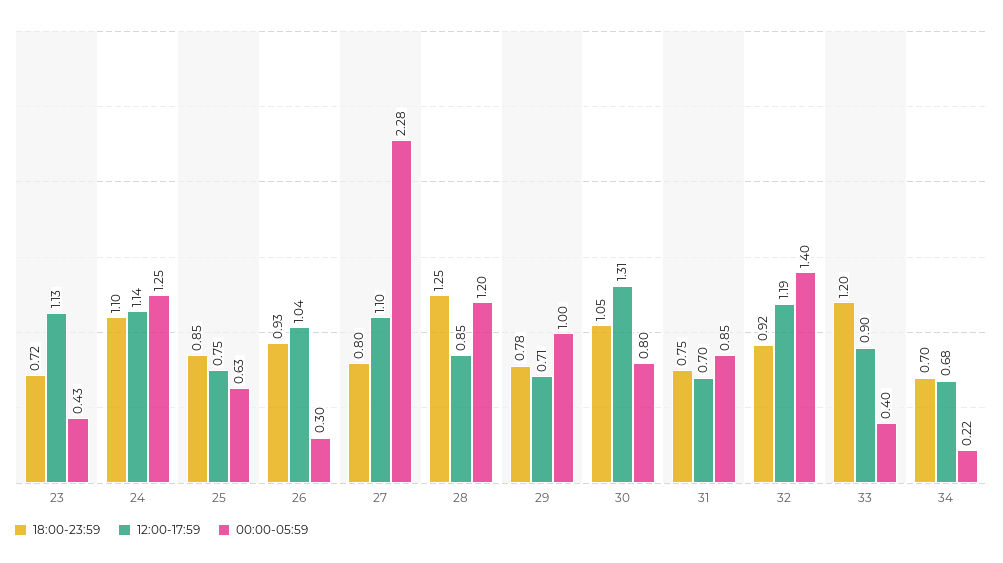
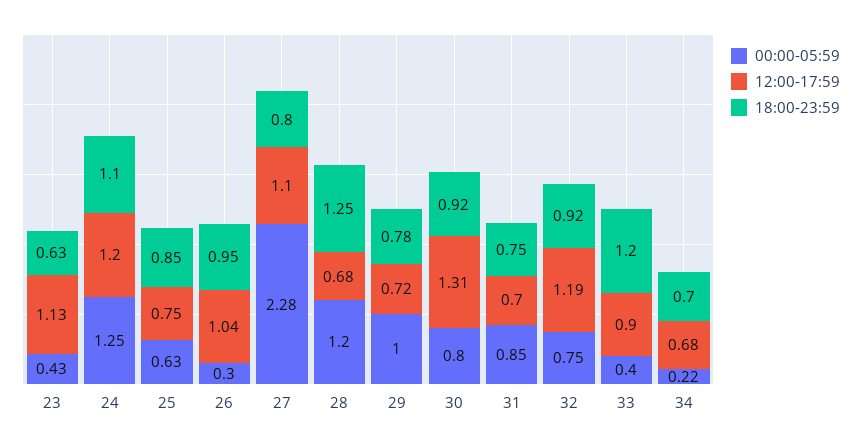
  {
    "18:00-23:59": {
-     "23": 0.72,
+     "23": 0.63,
      "24": 1.1,
      "25": 0.85,
-     "26": 0.93,
+     "26": 0.95,
      "27": 0.8,
      "28": 1.25,
      "29": 0.78,
-     "30": 1.05,
+     "30": 0.92,
      "31": 0.75,
      "32": 0.92,
      "33": 1.2,
      "34": 0.7
    },
    "12:00-17:59": {
      "23": 1.13,
-     "24": 1.14,
+     "24": 1.2,
      "25": 0.75,
      "26": 1.04,
      "27": 1.1,
-     "28": 0.85,
+     "28": 0.68,
-     "29": 0.71,
+     "29": 0.72,
      "30": 1.31,
      "31": 0.7,
      "32": 1.19,
      "33": 0.9,
      "34": 0.68
    },
    "00:00-05:59": {
      "23": 0.43,
      "24": 1.25,
      "25": 0.63,
      "26": 0.3,
      "27": 2.28,
      "28": 1.2,
      "29": 1,
      "30": 0.8,
      "31": 0.85,
-     "32": 1.4,
+     "32": 0.75,
      "33": 0.4,
      "34": 0.22
    }
  }

